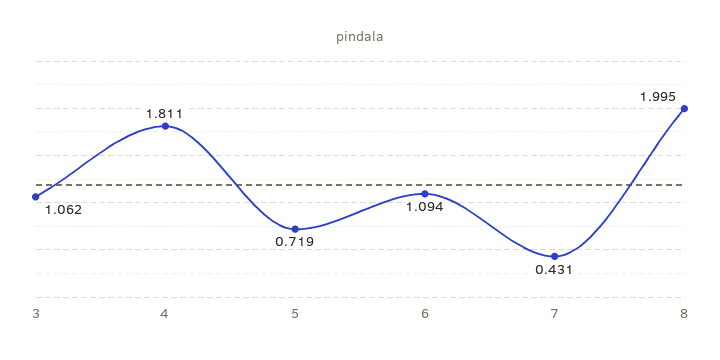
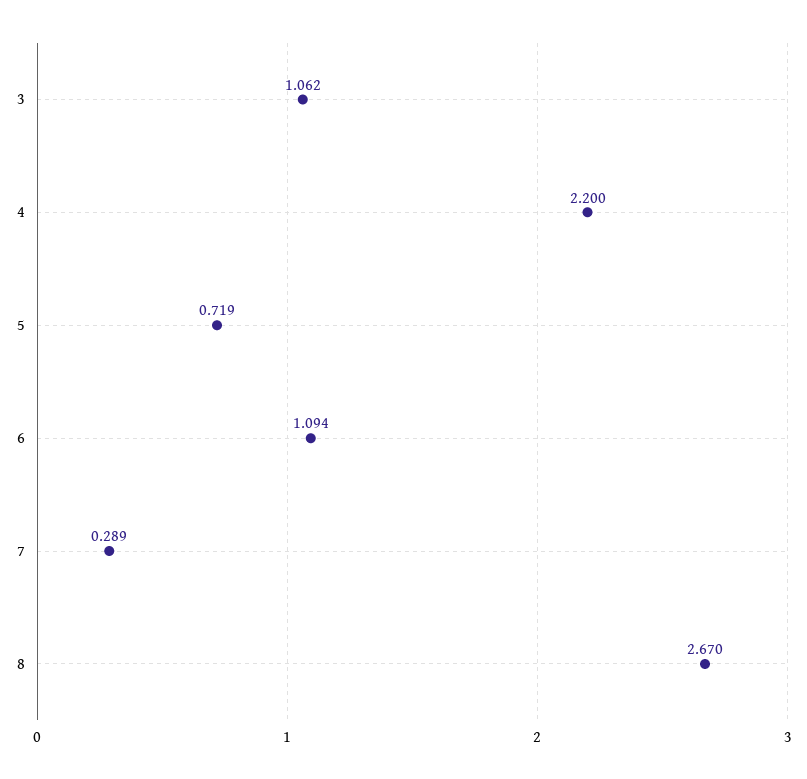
  {
    "3": 1.062,
-   "4": 1.811,
+   "4": 2.2,
    "5": 0.719,
    "6": 1.094,
-   "7": 0.431,
+   "7": 0.289,
-   "8": 1.995
+   "8": 2.67
  }

